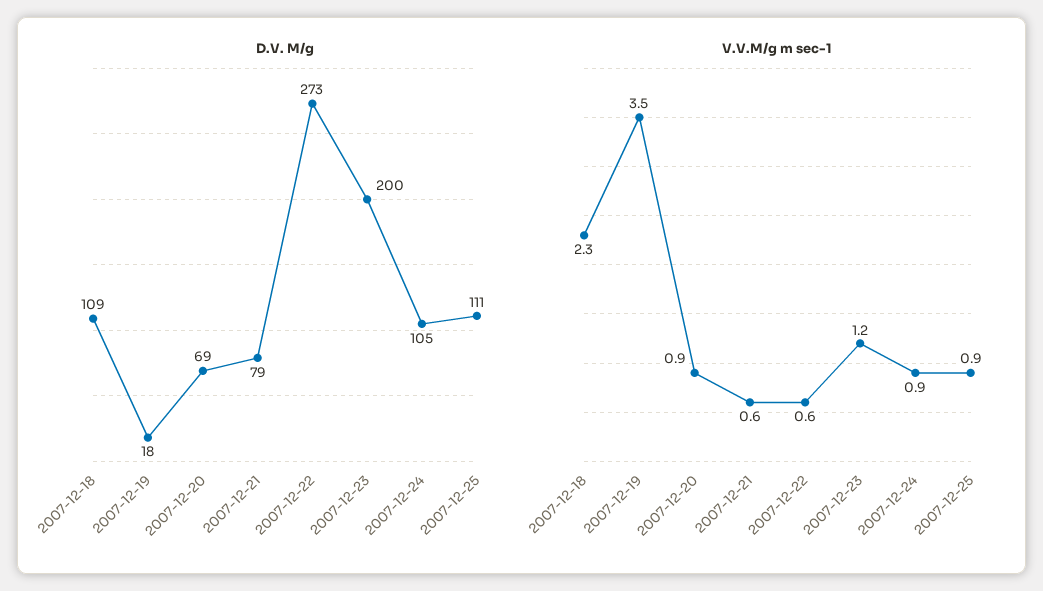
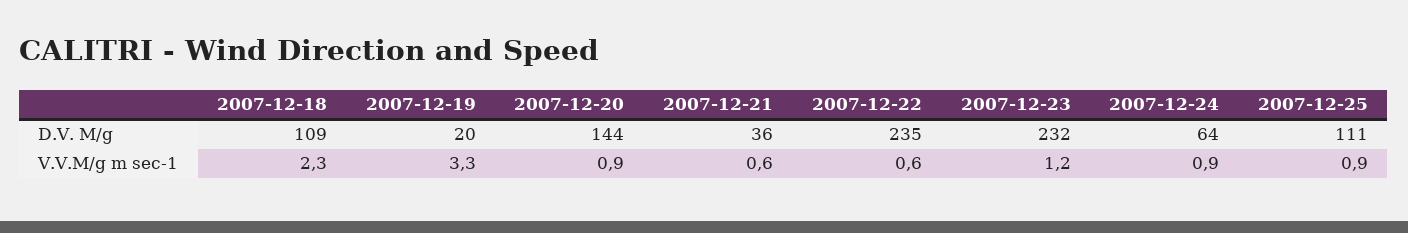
  {
    "D.V. M/g": {
      "2007-12-18": 109,
-     "2007-12-19": 18,
+     "2007-12-19": 20,
-     "2007-12-20": 69,
+     "2007-12-20": 144,
-     "2007-12-21": 79,
+     "2007-12-21": 36,
-     "2007-12-22": 273,
+     "2007-12-22": 235,
-     "2007-12-23": 200,
+     "2007-12-23": 232,
-     "2007-12-24": 105,
+     "2007-12-24": 64,
      "2007-12-25": 111
    },
    "V.V.M/g m sec-1": {
      "2007-12-18": 2.3,
-     "2007-12-19": 3.5,
+     "2007-12-19": 3.3,
      "2007-12-20": 0.9,
      "2007-12-21": 0.6,
      "2007-12-22": 0.6,
      "2007-12-23": 1.2,
      "2007-12-24": 0.9,
      "2007-12-25": 0.9
    }
  }

